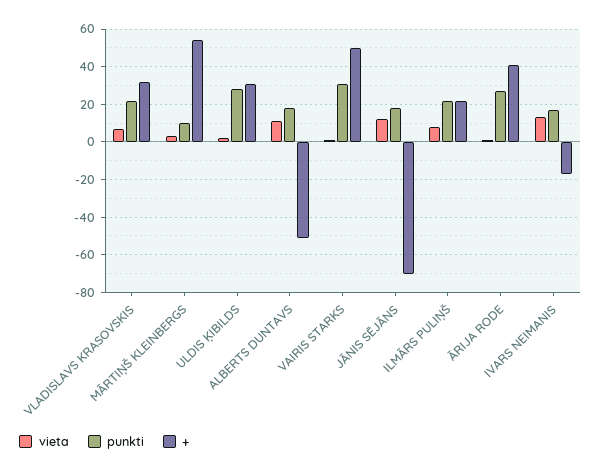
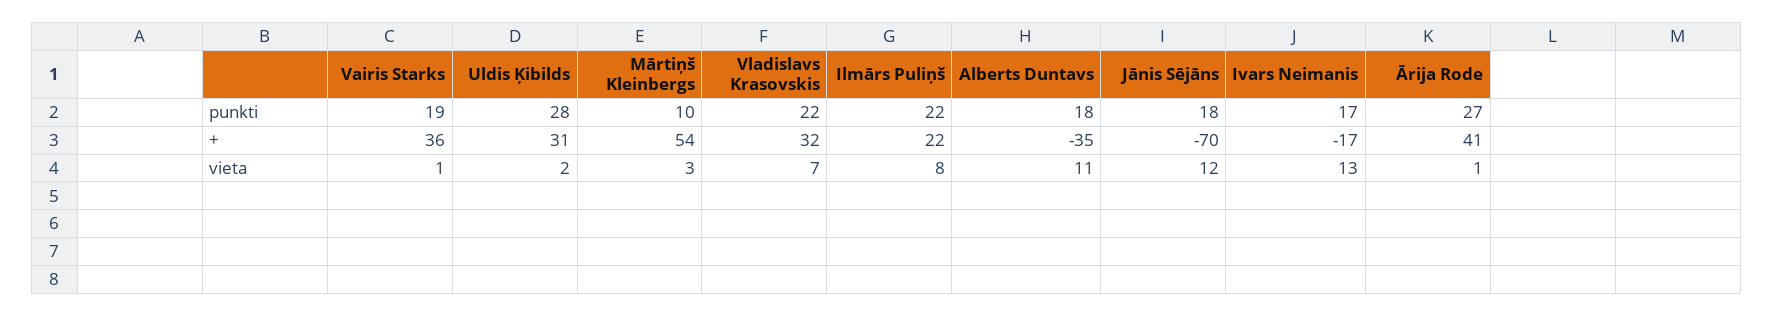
  {
    "vieta": {
      "VLADISLAVS KRASOVSKIS": 7,
      "MĀRTIŅŠ KLEINBERGS": 3,
      "ULDIS ĶIBILDS": 2,
      "ALBERTS DUNTAVS": 11,
      "VAIRIS STARKS": 1,
      "JĀNIS SĒJĀNS": 12,
      "ILMĀRS PULIŅŠ": 8,
      "ĀRIJA RODE": 1,
      "IVARS NEIMANIS": 13
    },
    "punkti": {
      "VLADISLAVS KRASOVSKIS": 22,
      "MĀRTIŅŠ KLEINBERGS": 10,
      "ULDIS ĶIBILDS": 28,
      "ALBERTS DUNTAVS": 18,
-     "VAIRIS STARKS": 30,
+     "VAIRIS STARKS": 19,
      "JĀNIS SĒJĀNS": 18,
      "ILMĀRS PULIŅŠ": 22,
      "ĀRIJA RODE": 27,
      "IVARS NEIMANIS": 17
    },
    "+": {
      "VLADISLAVS KRASOVSKIS": 32,
      "MĀRTIŅŠ KLEINBERGS": 54,
      "ULDIS ĶIBILDS": 31,
-     "ALBERTS DUNTAVS": -50,
+     "ALBERTS DUNTAVS": -35,
-     "VAIRIS STARKS": 50,
+     "VAIRIS STARKS": 36,
      "JĀNIS SĒJĀNS": -70,
      "ILMĀRS PULIŅŠ": 22,
      "ĀRIJA RODE": 41,
      "IVARS NEIMANIS": -17
    }
  }

